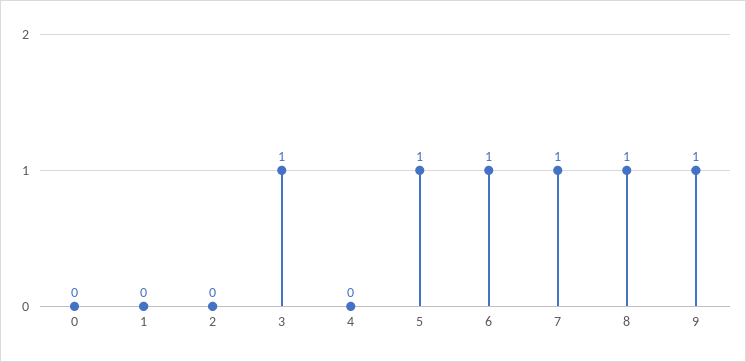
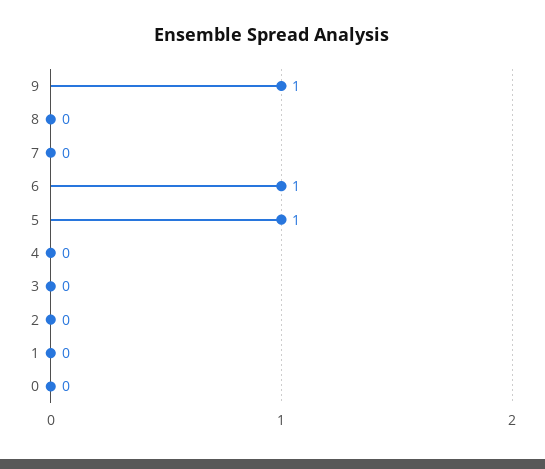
  {
    "0": 0,
    "1": 0,
    "2": 0,
-   "3": 1,
+   "3": 0,
    "4": 0,
    "5": 1,
    "6": 1,
-   "7": 1,
+   "7": 0,
-   "8": 1,
+   "8": 0,
    "9": 1
  }

